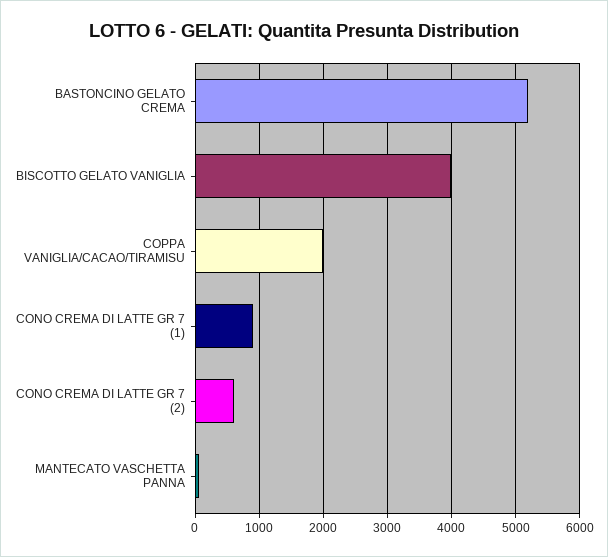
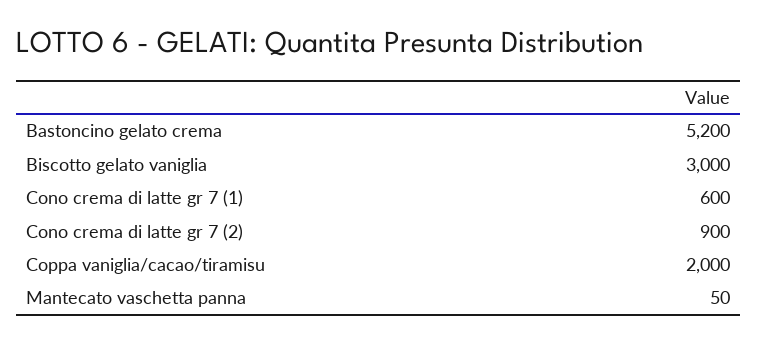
  {
    "BASTONCINO GELATO CREMA": 5200,
-   "BISCOTTO GELATO VANIGLIA": 4000,
+   "BISCOTTO GELATO VANIGLIA": 3000,
    "COPPA VANIGLIA/CACAO/TIRAMISU": 2000,
-   "CONO CREMA DI LATTE GR 7 (1)": 900,
+   "CONO CREMA DI LATTE GR 7 (1)": 600,
-   "CONO CREMA DI LATTE GR 7 (2)": 600,
+   "CONO CREMA DI LATTE GR 7 (2)": 900,
    "MANTECATO VASCHETTA PANNA": 50
  }

